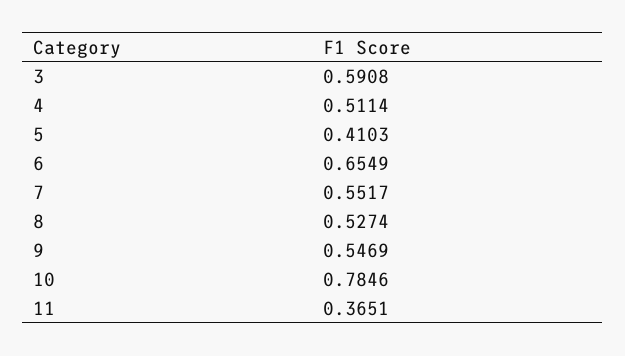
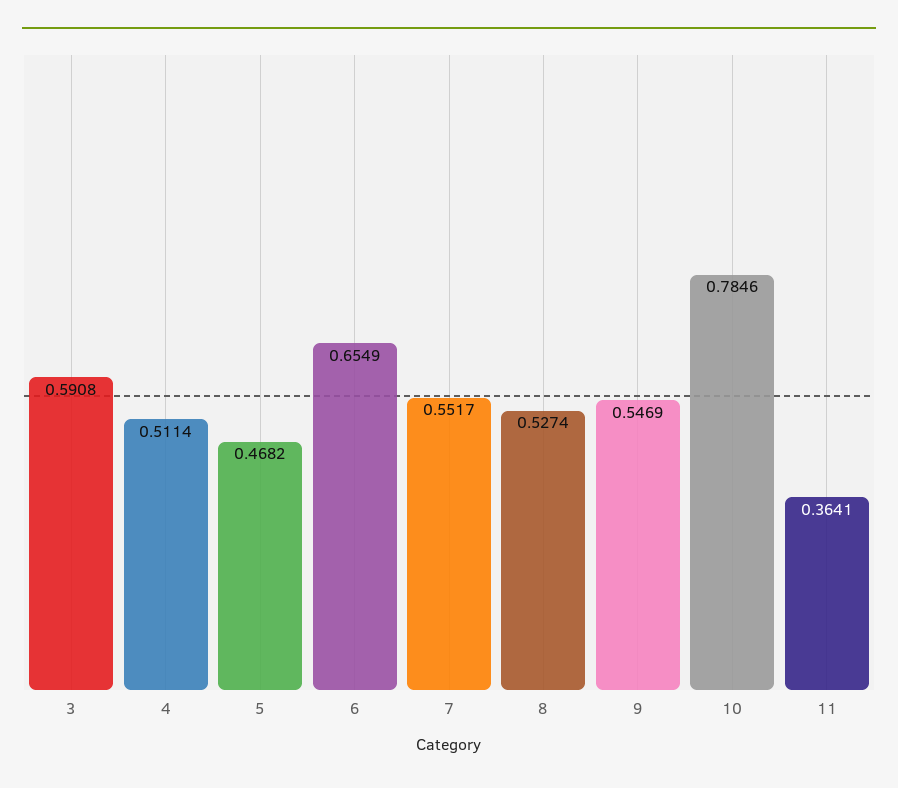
  {
    "3": 0.5908,
    "4": 0.5114,
-   "5": 0.4103,
+   "5": 0.4682,
    "6": 0.6549,
    "7": 0.5517,
    "8": 0.5274,
    "9": 0.5469,
    "10": 0.7846,
-   "11": 0.3651
+   "11": 0.3641
  }

